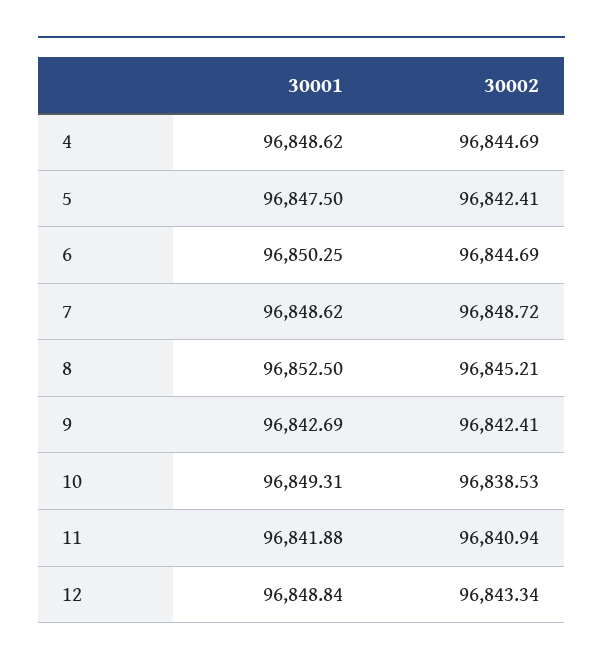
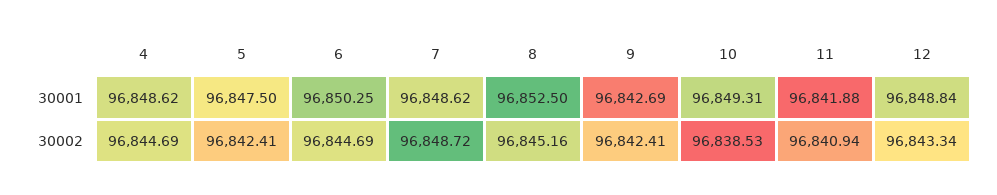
  {
    "30001": {
      "4": 96848.62,
      "5": 96847.5,
      "6": 96850.25,
      "7": 96848.62,
      "8": 96852.5,
      "9": 96842.69,
      "10": 96849.31,
      "11": 96841.88,
      "12": 96848.84
    },
    "30002": {
      "4": 96844.69,
      "5": 96842.41,
      "6": 96844.69,
      "7": 96848.72,
-     "8": 96845.21,
+     "8": 96845.16,
      "9": 96842.41,
      "10": 96838.53,
      "11": 96840.94,
      "12": 96843.34
    }
  }

